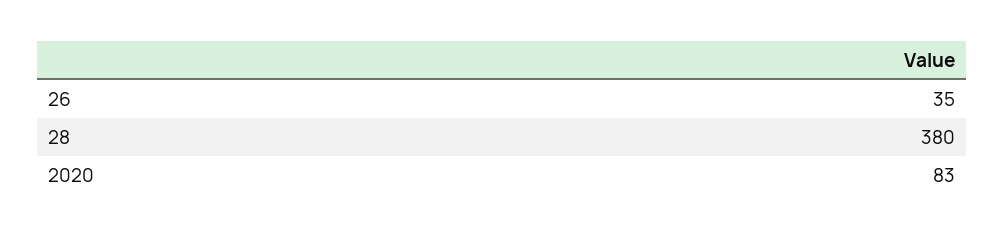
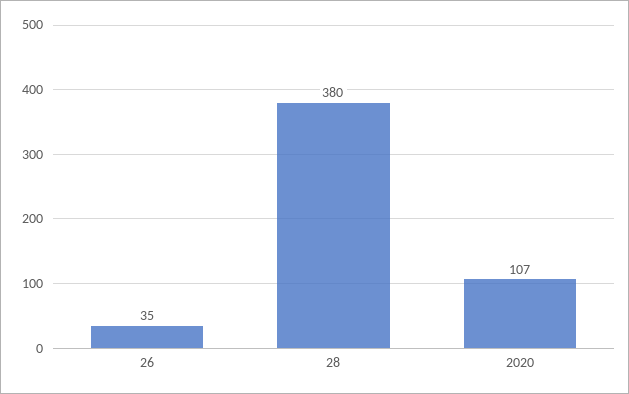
  {
    "26": 35,
    "28": 380,
-   "2020": 83
+   "2020": 107
  }

